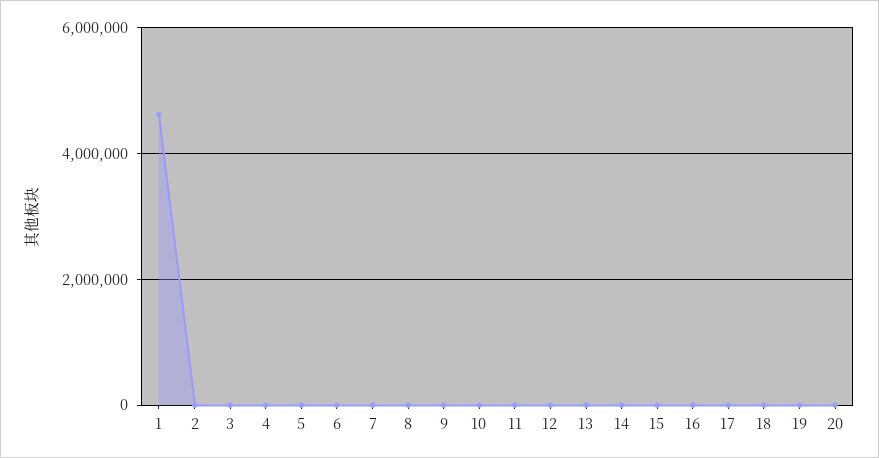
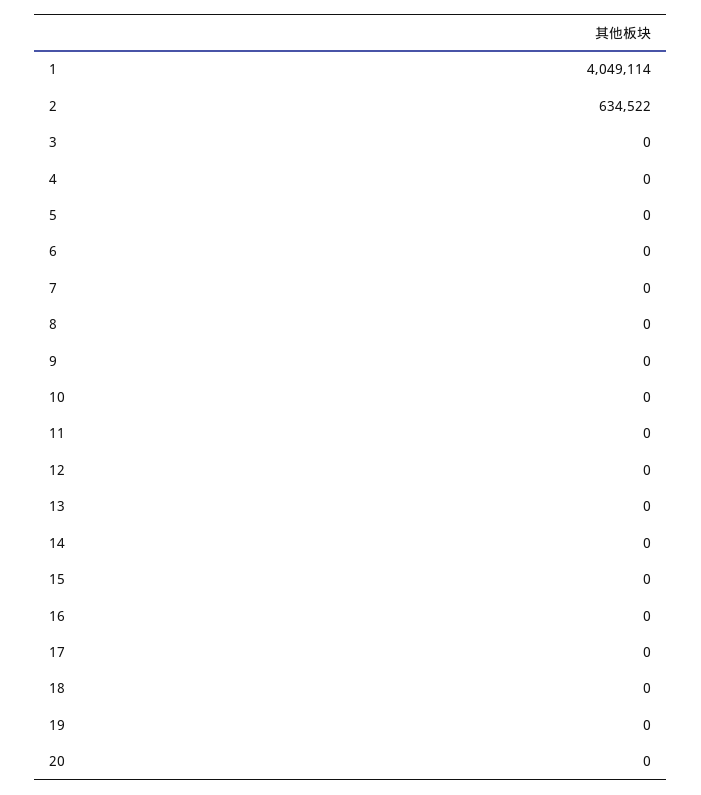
  {
-   "1": 4600000,
+   "1": 4049114,
-   "2": 0,
+   "2": 634522,
    "3": 0,
    "4": 0,
    "5": 0,
    "6": 0,
    "7": 0,
    "8": 0,
    "9": 0,
    "10": 0,
    "11": 0,
    "12": 0,
    "13": 0,
    "14": 0,
    "15": 0,
    "16": 0,
    "17": 0,
    "18": 0,
    "19": 0,
    "20": 0
  }

